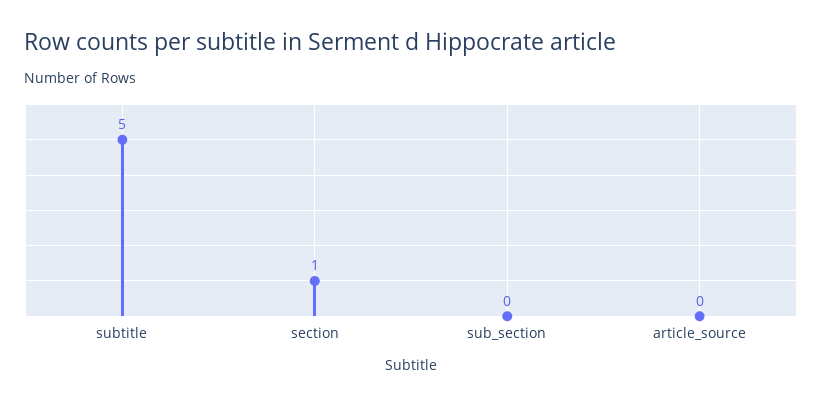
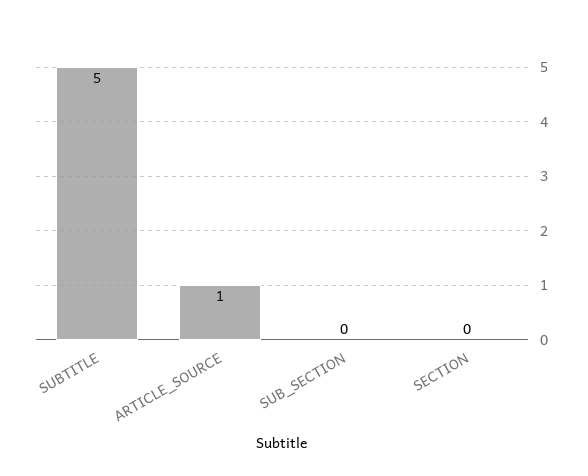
  {
    "subtitle": 5,
-   "section": 1,
+   "section": 0,
    "sub_section": 0,
-   "article_source": 0
+   "article_source": 1
  }

